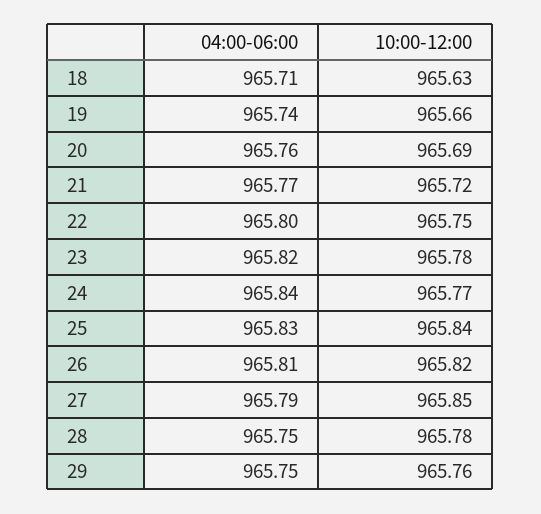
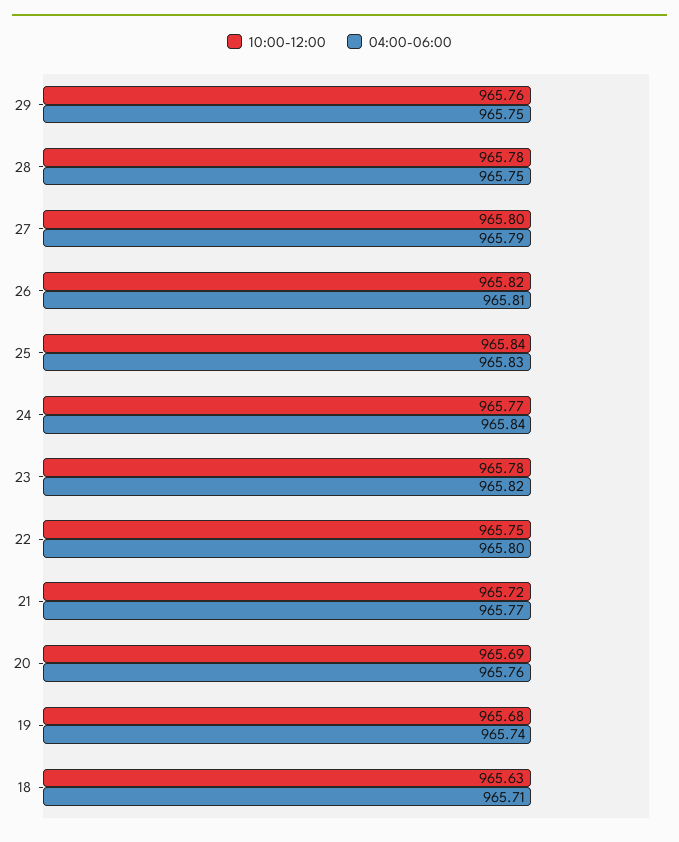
  {
    "04:00-06:00": {
      "18": 965.71,
      "19": 965.74,
      "20": 965.76,
      "21": 965.77,
      "22": 965.8,
      "23": 965.82,
      "24": 965.84,
      "25": 965.83,
      "26": 965.81,
      "27": 965.79,
      "28": 965.75,
      "29": 965.75
    },
    "10:00-12:00": {
      "18": 965.63,
-     "19": 965.66,
+     "19": 965.68,
      "20": 965.69,
      "21": 965.72,
      "22": 965.75,
      "23": 965.78,
      "24": 965.77,
      "25": 965.84,
      "26": 965.82,
-     "27": 965.85,
+     "27": 965.8,
      "28": 965.78,
      "29": 965.76
    }
  }

